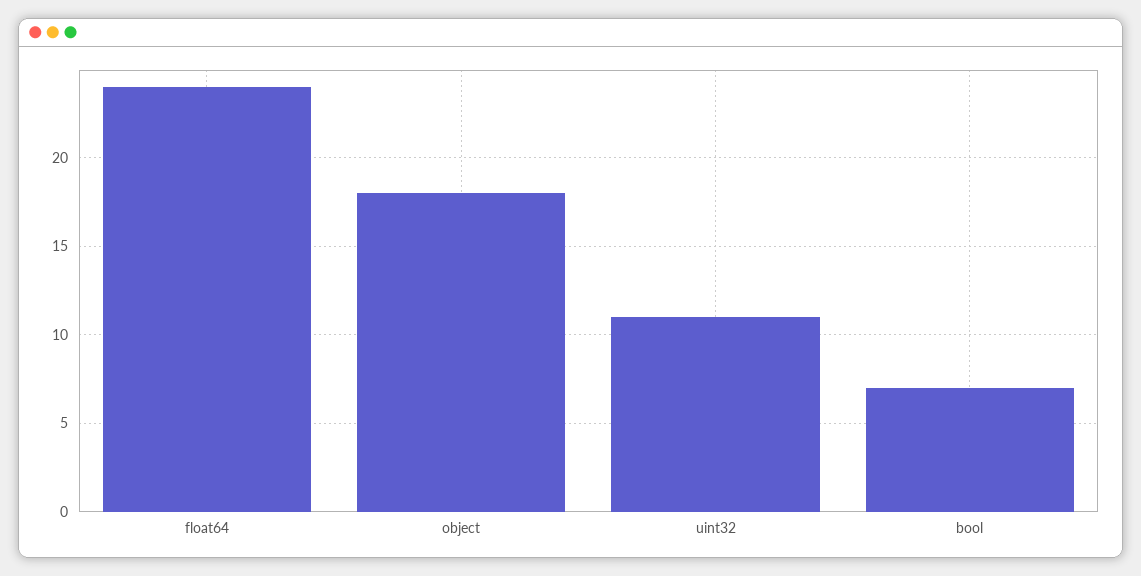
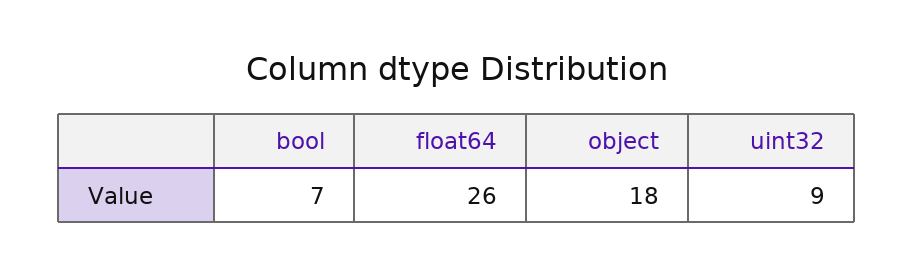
  {
-   "float64": 24,
+   "float64": 26,
    "object": 18,
-   "uint32": 11,
+   "uint32": 9,
    "bool": 7
  }

